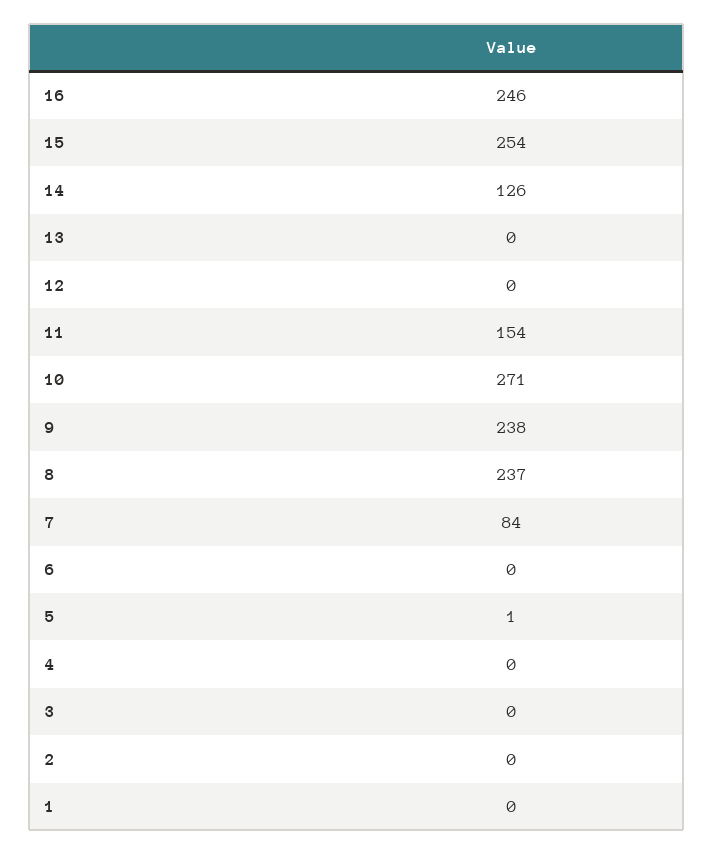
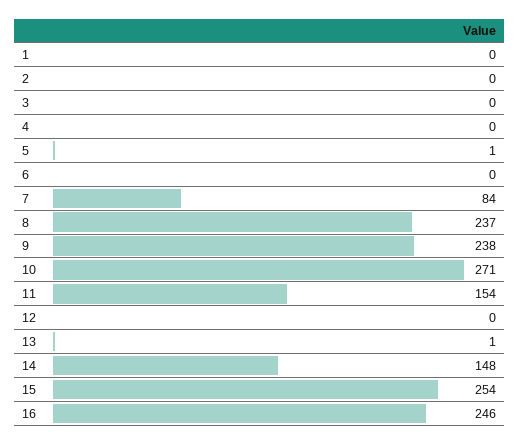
  {
    "16": 246,
    "15": 254,
-   "14": 126,
+   "14": 148,
-   "13": 0,
+   "13": 1,
    "12": 0,
    "11": 154,
    "10": 271,
    "9": 238,
    "8": 237,
    "7": 84,
    "6": 0,
    "5": 1,
    "4": 0,
    "3": 0,
    "2": 0,
    "1": 0
  }

